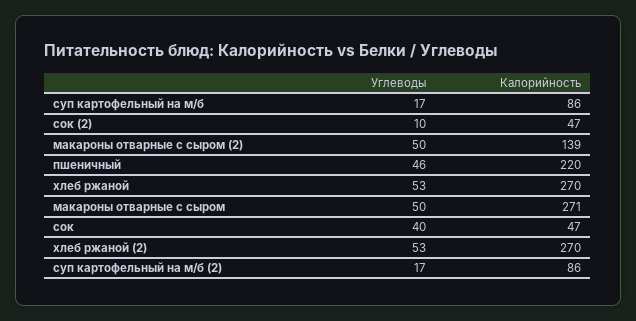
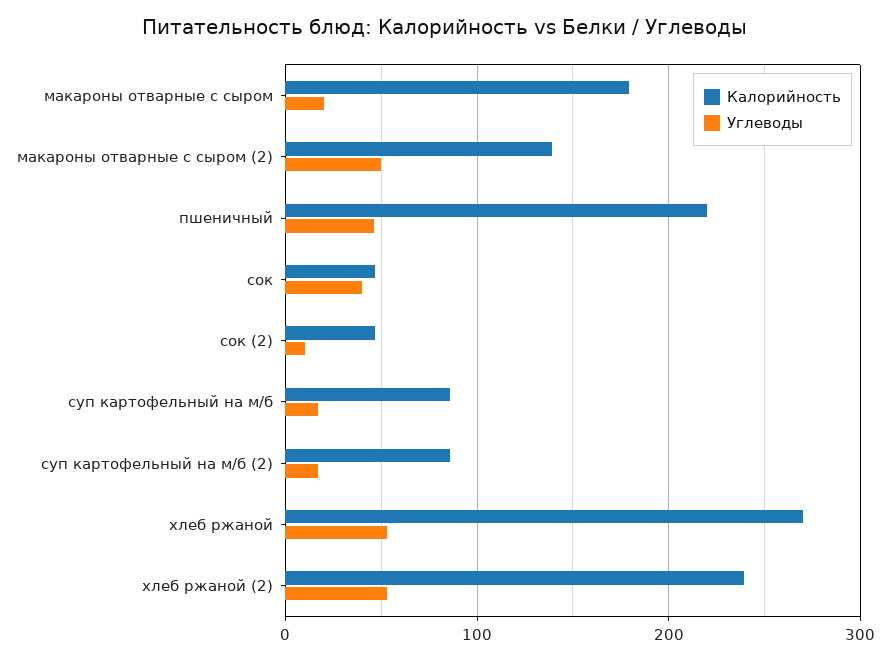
  {
    "Углеводы": {
      "суп картофельный на м/б": 17,
      "сок (2)": 10,
      "макароны отварные с сыром (2)": 50,
      "пшеничный": 46,
      "хлеб ржаной": 53,
-     "макароны отварные с сыром": 50,
+     "макароны отварные с сыром": 20,
      "сок": 40,
      "хлеб ржаной (2)": 53,
      "суп картофельный на м/б (2)": 17
    },
    "Калорийность": {
      "суп картофельный на м/б": 86,
      "сок (2)": 47,
      "макароны отварные с сыром (2)": 139,
      "пшеничный": 220,
      "хлеб ржаной": 270,
-     "макароны отварные с сыром": 271,
+     "макароны отварные с сыром": 180,
      "сок": 47,
-     "хлеб ржаной (2)": 270,
+     "хлеб ржаной (2)": 240,
      "суп картофельный на м/б (2)": 86
    }
  }

